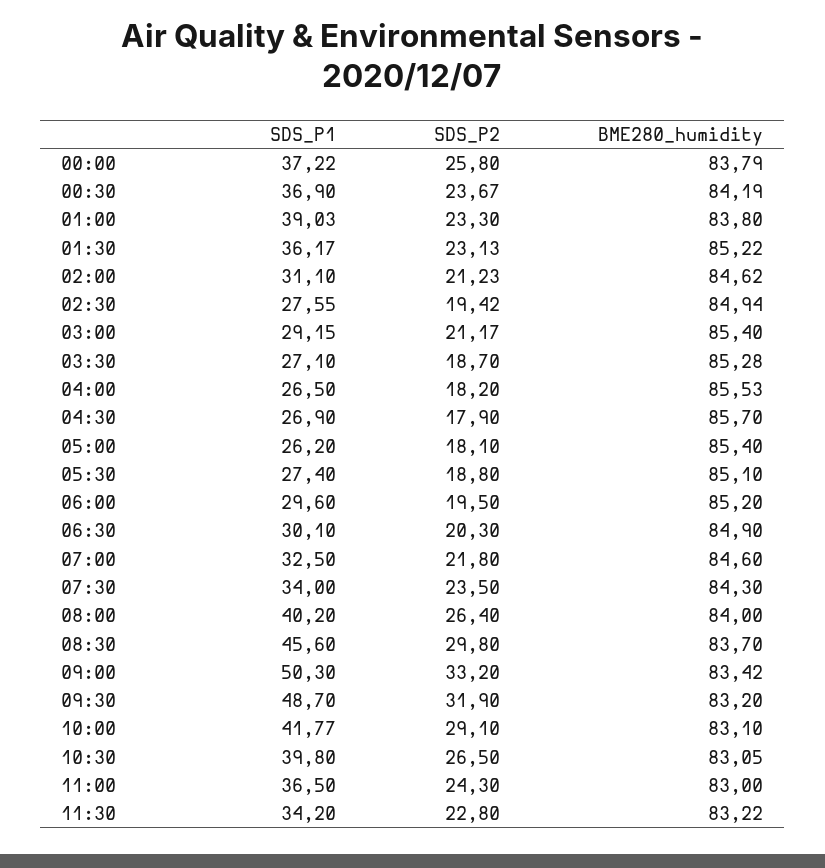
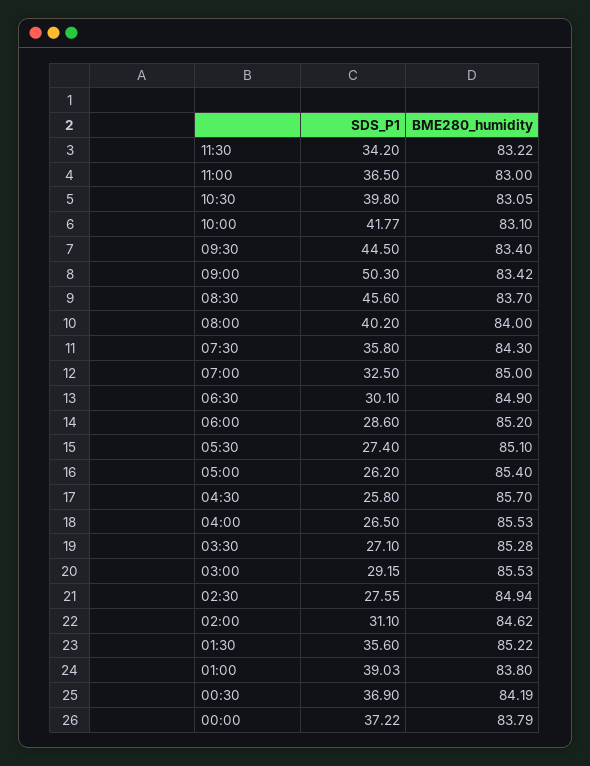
  {
    "SDS_P1": {
      "00:00": 37.22,
      "00:30": 36.9,
      "01:00": 39.03,
-     "01:30": 36.17,
+     "01:30": 35.6,
      "02:00": 31.1,
      "02:30": 27.55,
      "03:00": 29.15,
      "03:30": 27.1,
      "04:00": 26.5,
-     "04:30": 26.9,
+     "04:30": 25.8,
      "05:00": 26.2,
      "05:30": 27.4,
-     "06:00": 29.6,
+     "06:00": 28.6,
      "06:30": 30.1,
      "07:00": 32.5,
-     "07:30": 34,
+     "07:30": 35.8,
      "08:00": 40.2,
      "08:30": 45.6,
      "09:00": 50.3,
-     "09:30": 48.7,
+     "09:30": 44.5,
      "10:00": 41.77,
      "10:30": 39.8,
      "11:00": 36.5,
      "11:30": 34.2
    },
-   "SDS_P2": {
-     "00:00": 25.8,
-     "00:30": 23.67,
-     "01:00": 23.3,
-     "01:30": 23.13,
-     "02:00": 21.23,
-     "02:30": 19.42,
-     "03:00": 21.17,
-     "03:30": 18.7,
-     "04:00": 18.2,
-     "04:30": 17.9,
-     "05:00": 18.1,
-     "05:30": 18.8,
-     "06:00": 19.5,
-     "06:30": 20.3,
-     "07:00": 21.8,
-     "07:30": 23.5,
-     "08:00": 26.4,
-     "08:30": 29.8,
-     "09:00": 33.2,
-     "09:30": 31.9,
-     "10:00": 29.1,
-     "10:30": 26.5,
-     "11:00": 24.3,
-     "11:30": 22.8
-   },
    "BME280_humidity": {
      "00:00": 83.79,
      "00:30": 84.19,
      "01:00": 83.8,
      "01:30": 85.22,
      "02:00": 84.62,
      "02:30": 84.94,
-     "03:00": 85.4,
+     "03:00": 85.53,
      "03:30": 85.28,
      "04:00": 85.53,
      "04:30": 85.7,
      "05:00": 85.4,
      "05:30": 85.1,
      "06:00": 85.2,
      "06:30": 84.9,
-     "07:00": 84.6,
+     "07:00": 85,
      "07:30": 84.3,
      "08:00": 84,
      "08:30": 83.7,
      "09:00": 83.42,
-     "09:30": 83.2,
+     "09:30": 83.4,
      "10:00": 83.1,
      "10:30": 83.05,
      "11:00": 83,
      "11:30": 83.22
    }
  }

